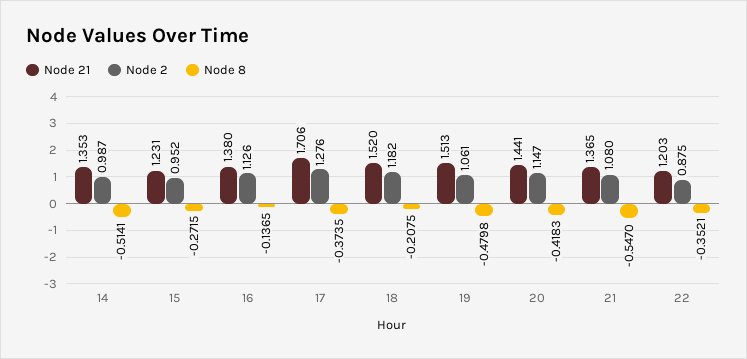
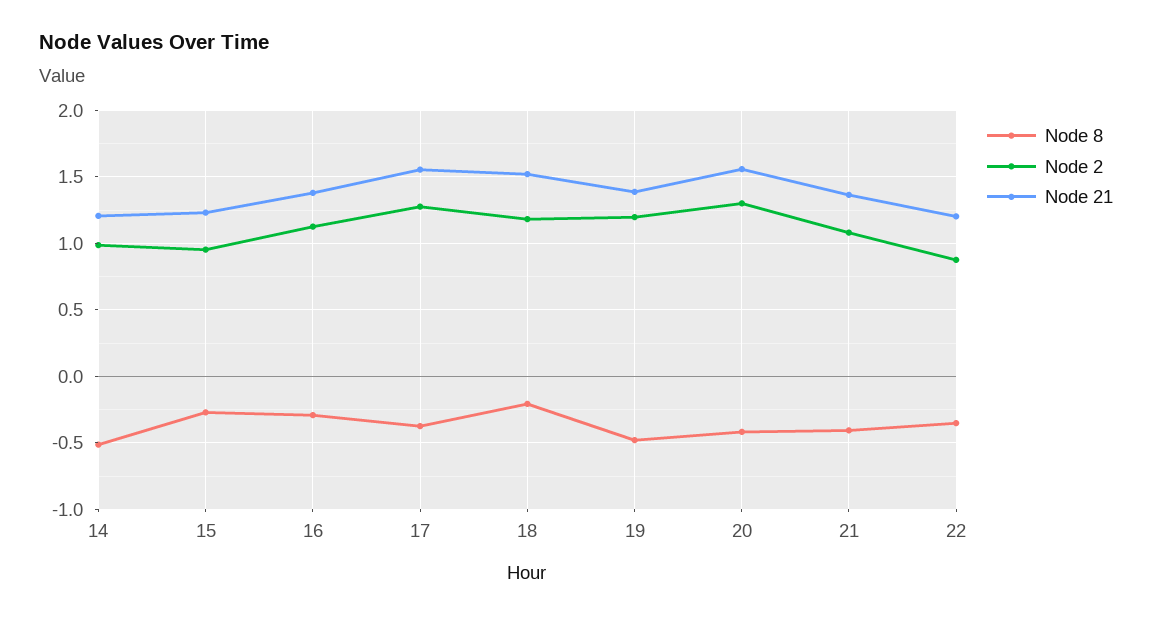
  {
    "Node 21": {
-     "14": 1.353,
+     "14": 1.2,
      "15": 1.231,
      "16": 1.38,
-     "17": 1.706,
+     "17": 1.55,
      "18": 1.52,
-     "19": 1.513,
+     "19": 1.4,
-     "20": 1.441,
+     "20": 1.55,
      "21": 1.365,
      "22": 1.203
    },
    "Node 2": {
      "14": 0.987,
      "15": 0.952,
      "16": 1.126,
      "17": 1.276,
      "18": 1.182,
-     "19": 1.061,
+     "19": 1.2,
-     "20": 1.147,
+     "20": 1.3,
      "21": 1.08,
      "22": 0.875
    },
    "Node 8": {
      "14": -0.5141,
      "15": -0.2715,
-     "16": -0.1365,
+     "16": -0.3,
      "17": -0.3735,
      "18": -0.2075,
      "19": -0.4798,
      "20": -0.4183,
-     "21": -0.547,
+     "21": -0.4,
      "22": -0.3521
    }
  }

